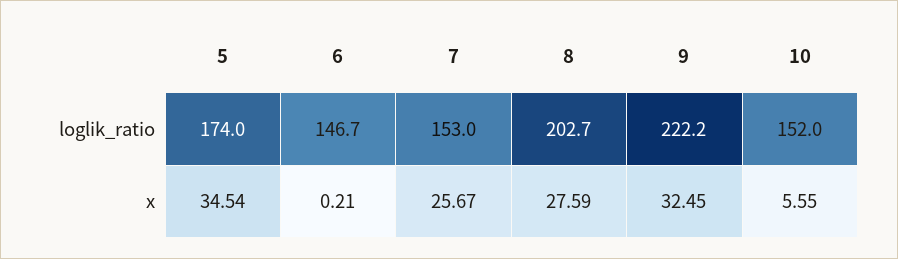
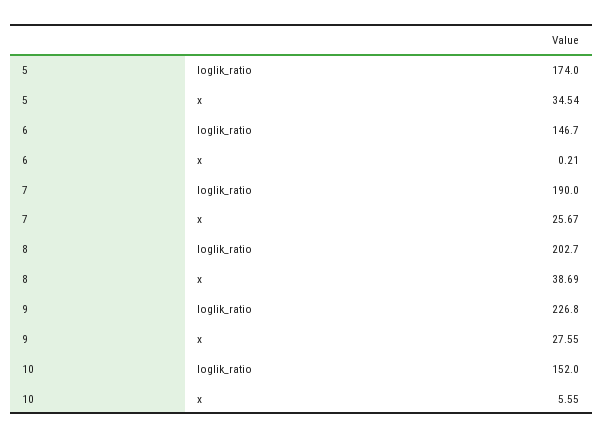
  {
    "5": {
      "loglik_ratio": 174,
      "x": 34.54
    },
    "6": {
      "loglik_ratio": 146.7,
      "x": 0.21
    },
    "7": {
-     "loglik_ratio": 153,
+     "loglik_ratio": 190,
      "x": 25.67
    },
    "8": {
      "loglik_ratio": 202.7,
-     "x": 27.59
+     "x": 38.69
    },
    "9": {
-     "loglik_ratio": 222.2,
+     "loglik_ratio": 226.8,
-     "x": 32.45
+     "x": 27.55
    },
    "10": {
      "loglik_ratio": 152,
      "x": 5.55
    }
  }

